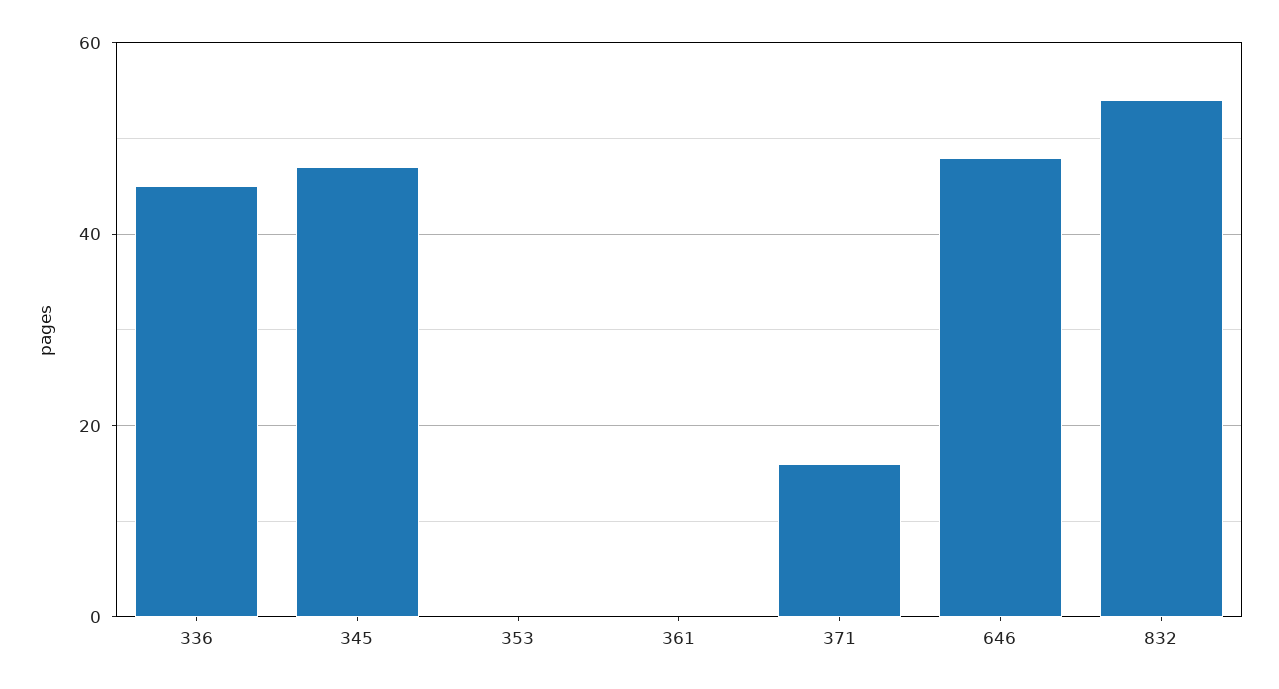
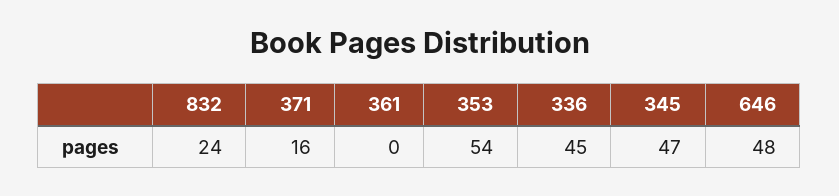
  {
    "336": 45,
    "345": 47,
-   "353": 0,
+   "353": 54,
    "361": 0,
    "371": 16,
    "646": 48,
-   "832": 55
+   "832": 24
  }

